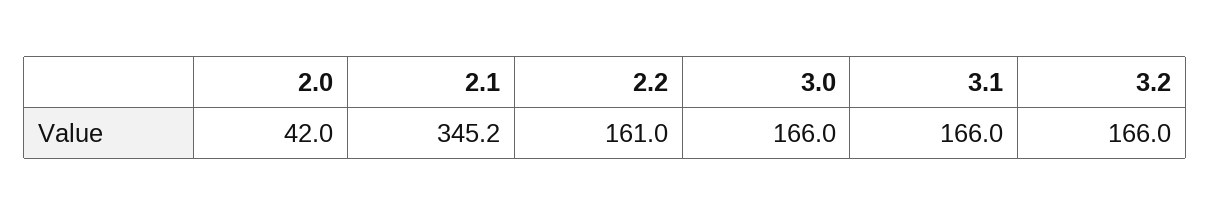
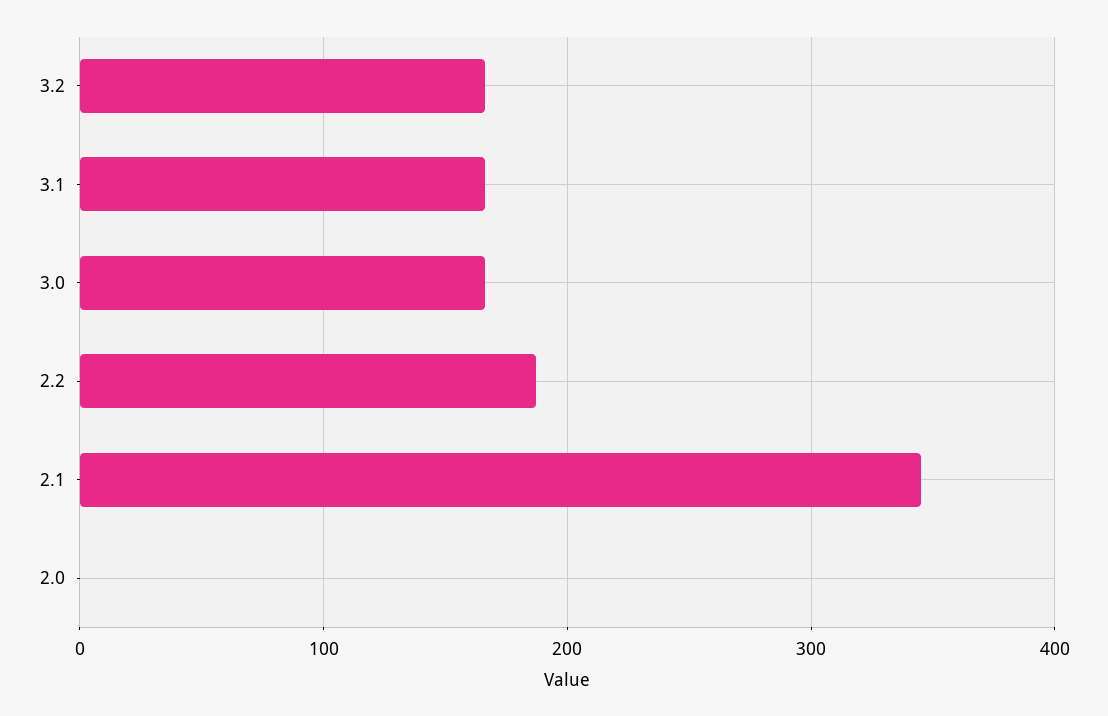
  {
-   "2.0": 42,
+   "2.0": 0,
    "2.1": 345.2,
-   "2.2": 161,
+   "2.2": 190,
    "3.0": 166,
    "3.1": 166,
    "3.2": 166
  }

